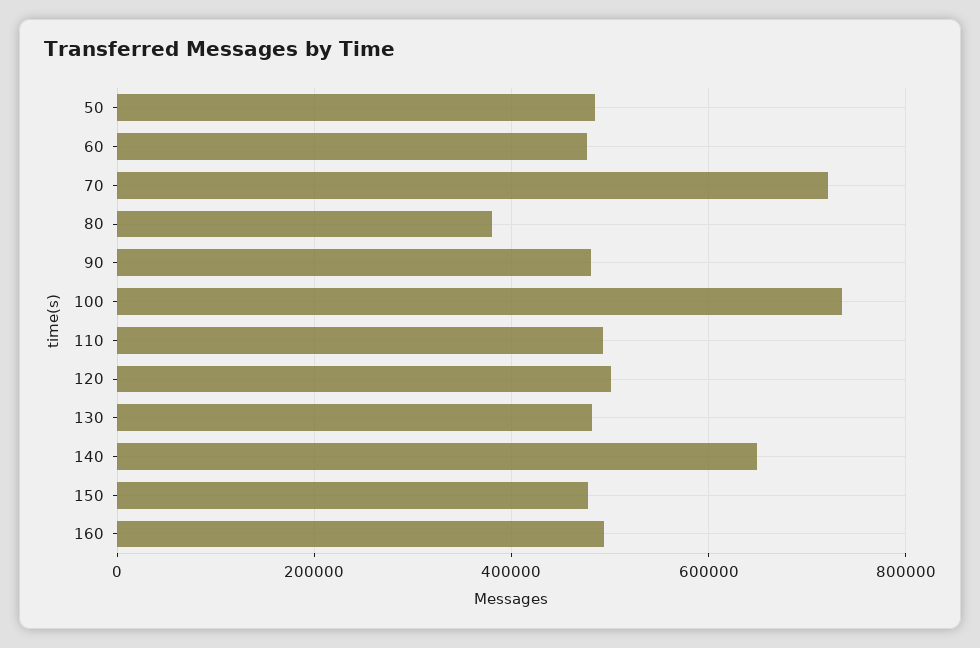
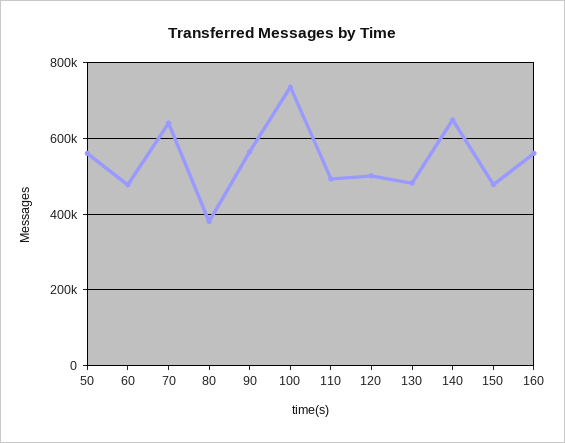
  {
-   "50": 480000,
+   "50": 560000,
    "60": 480000,
-   "70": 720000,
+   "70": 640000,
    "80": 380000,
-   "90": 480000,
+   "90": 560000,
    "100": 740000,
    "110": 500000,
    "120": 500000,
    "130": 480000,
    "140": 640000,
    "150": 480000,
-   "160": 500000
+   "160": 560000
  }

